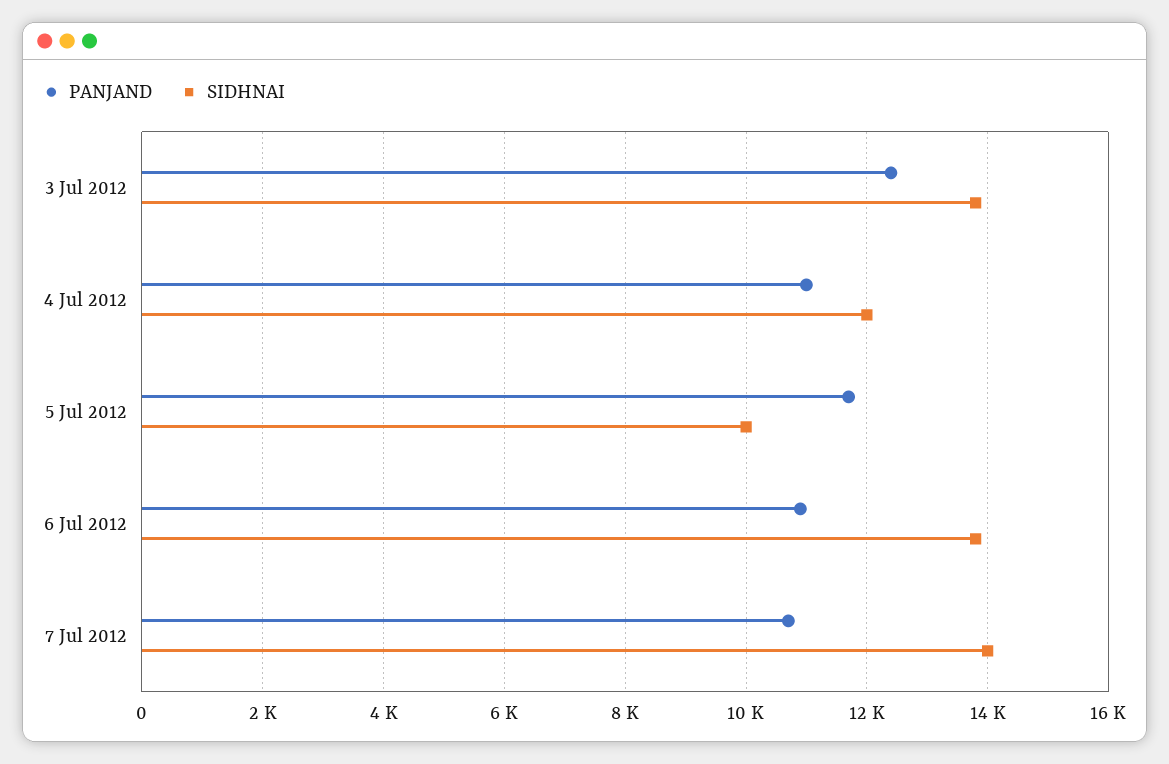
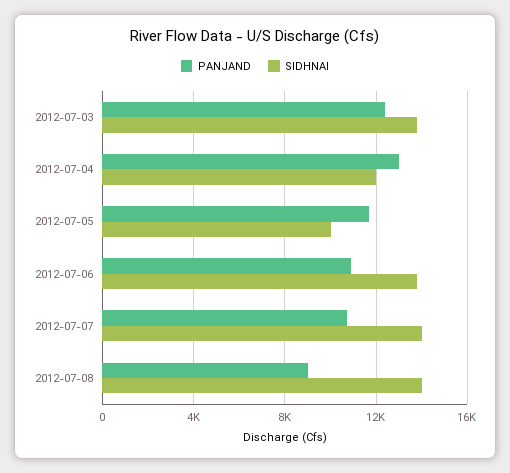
  {
    "PANJAND": {
      "3 Jul 2012": 12400,
-     "4 Jul 2012": 11000,
+     "4 Jul 2012": 13000,
      "5 Jul 2012": 11800,
      "6 Jul 2012": 11000,
-     "7 Jul 2012": 10800
+     "7 Jul 2012": 10800,
+     "2012-07-08": 9000
    },
    "SIDHNAI": {
      "3 Jul 2012": 13800,
      "4 Jul 2012": 12000,
      "5 Jul 2012": 10000,
      "6 Jul 2012": 13800,
-     "7 Jul 2012": 14000
+     "7 Jul 2012": 14000,
+     "2012-07-08": 14000
    }
  }

